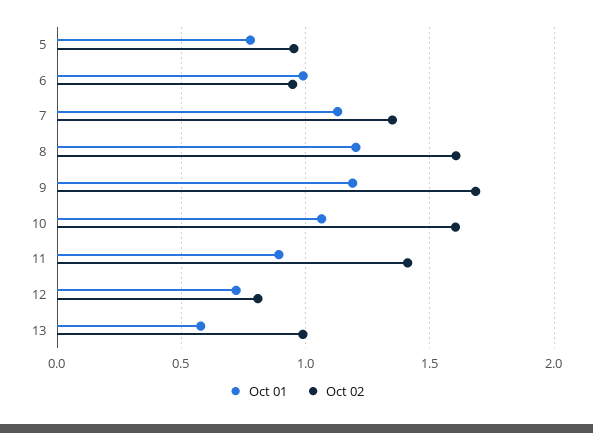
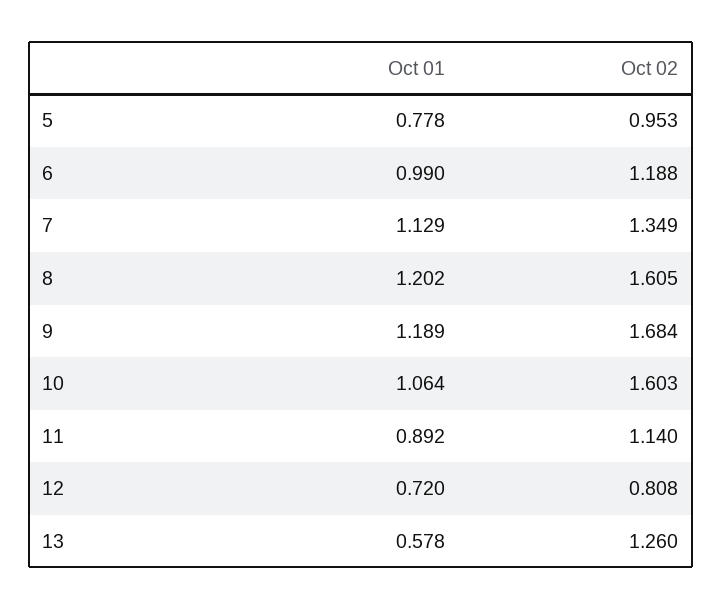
  {
    "Oct 01": {
      "5": 0.778,
      "6": 0.99,
      "7": 1.129,
      "8": 1.202,
      "9": 1.189,
      "10": 1.064,
      "11": 0.892,
      "12": 0.72,
      "13": 0.578
    },
    "Oct 02": {
      "5": 0.953,
-     "6": 0.95,
+     "6": 1.188,
      "7": 1.349,
      "8": 1.605,
      "9": 1.684,
      "10": 1.603,
-     "11": 1.4,
+     "11": 1.14,
      "12": 0.808,
-     "13": 1
+     "13": 1.26
    }
  }

